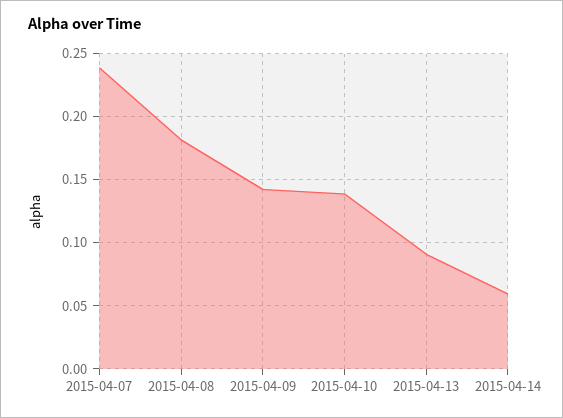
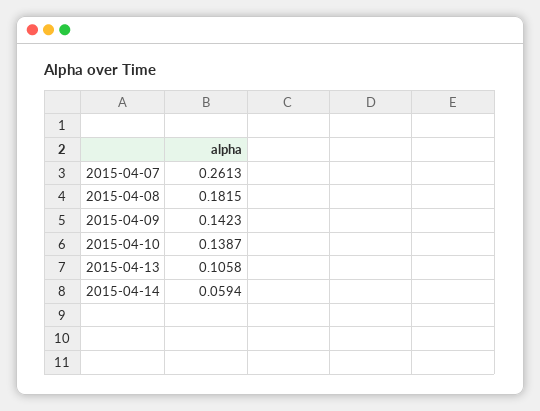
  {
-   "2015-04-07": 0.24,
+   "2015-04-07": 0.2613,
    "2015-04-08": 0.1815,
    "2015-04-09": 0.1423,
    "2015-04-10": 0.1387,
-   "2015-04-13": 0.09,
+   "2015-04-13": 0.1058,
    "2015-04-14": 0.0594
  }

